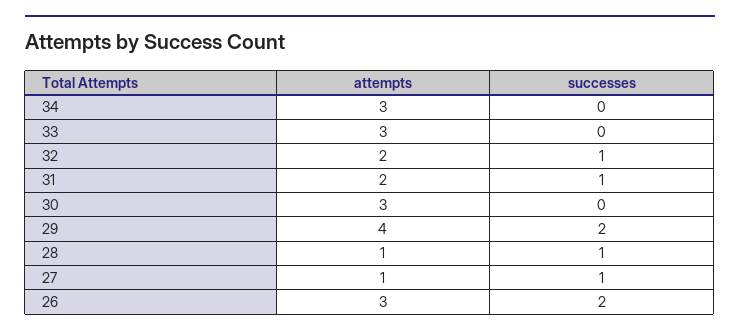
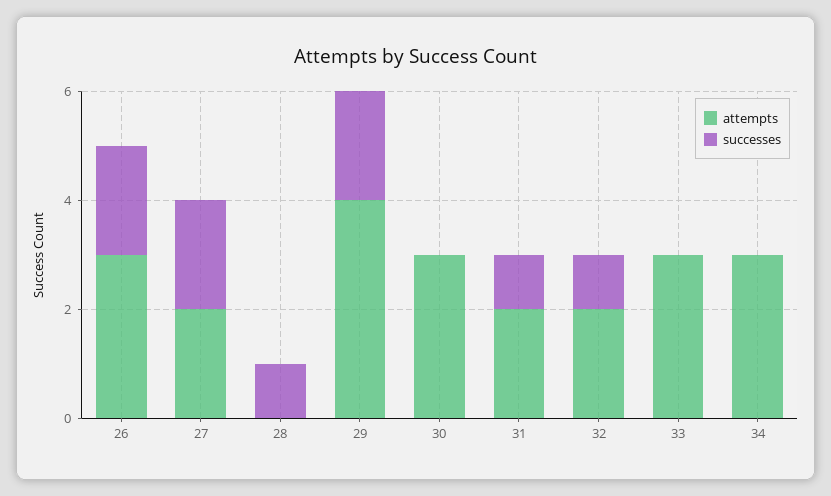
  {
    "attempts": {
      "34": 3,
      "33": 3,
      "32": 2,
      "31": 2,
      "30": 3,
      "29": 4,
-     "28": 1,
+     "28": 0,
-     "27": 1,
+     "27": 2,
      "26": 3
    },
    "successes": {
      "34": 0,
      "33": 0,
      "32": 1,
      "31": 1,
      "30": 0,
      "29": 2,
      "28": 1,
-     "27": 1,
+     "27": 2,
      "26": 2
    }
  }

